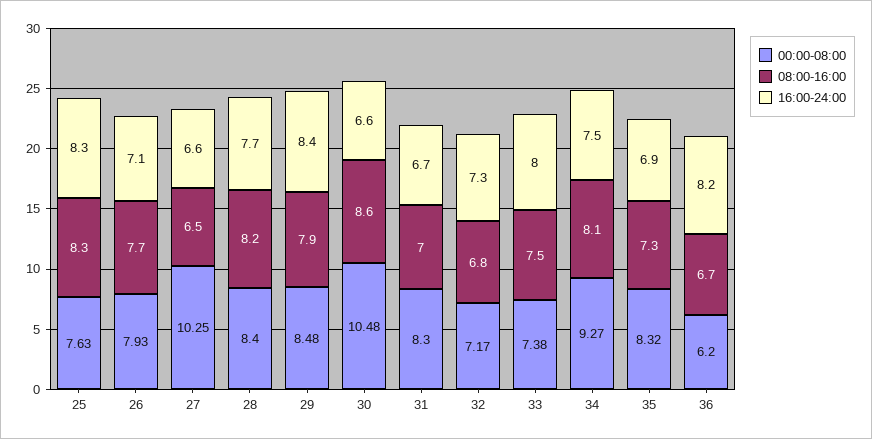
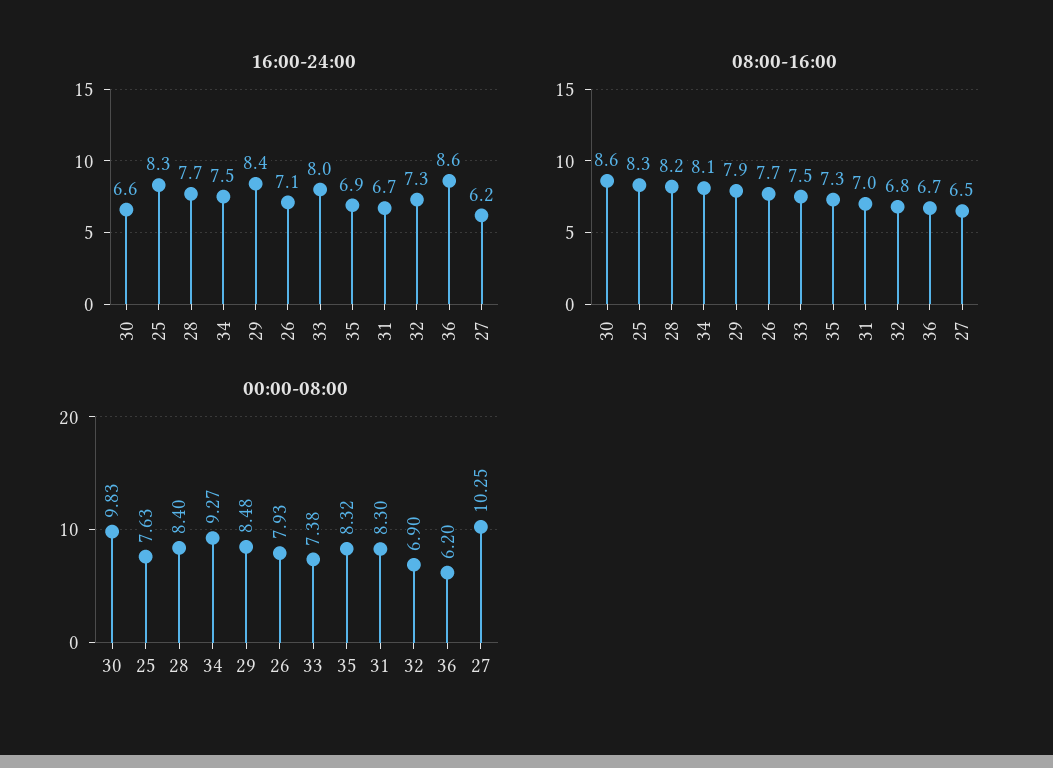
  {
    "00:00-08:00": {
      "25": 7.63,
      "26": 7.93,
      "27": 10.25,
      "28": 8.4,
      "29": 8.48,
-     "30": 10.48,
+     "30": 9.83,
      "31": 8.3,
-     "32": 7.17,
+     "32": 6.9,
      "33": 7.38,
      "34": 9.27,
      "35": 8.32,
      "36": 6.2
    },
    "08:00-16:00": {
      "25": 8.3,
      "26": 7.7,
      "27": 6.5,
      "28": 8.2,
      "29": 7.9,
      "30": 8.6,
      "31": 7,
      "32": 6.8,
      "33": 7.5,
      "34": 8.1,
      "35": 7.3,
      "36": 6.7
    },
    "16:00-24:00": {
      "25": 8.3,
      "26": 7.1,
-     "27": 6.6,
+     "27": 6.2,
      "28": 7.7,
      "29": 8.4,
      "30": 6.6,
      "31": 6.7,
      "32": 7.3,
      "33": 8,
      "34": 7.5,
      "35": 6.9,
-     "36": 8.2
+     "36": 8.6
    }
  }

